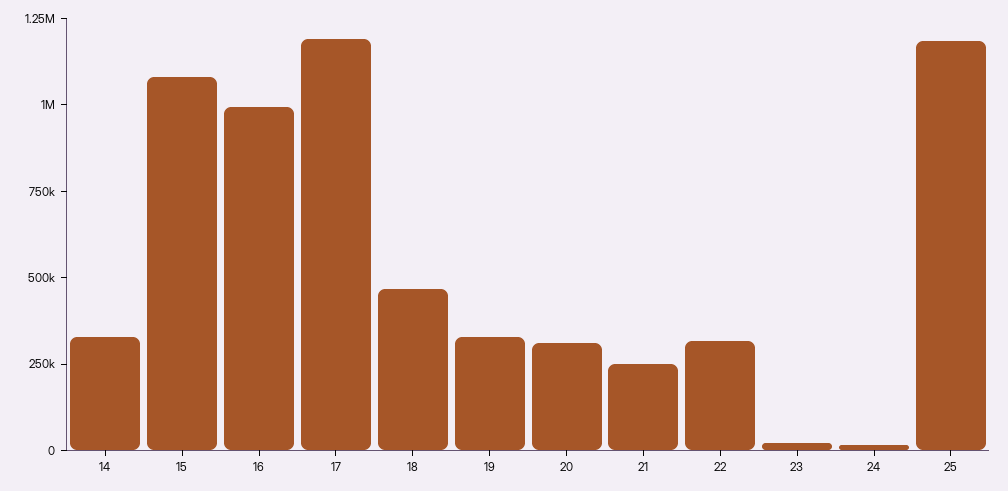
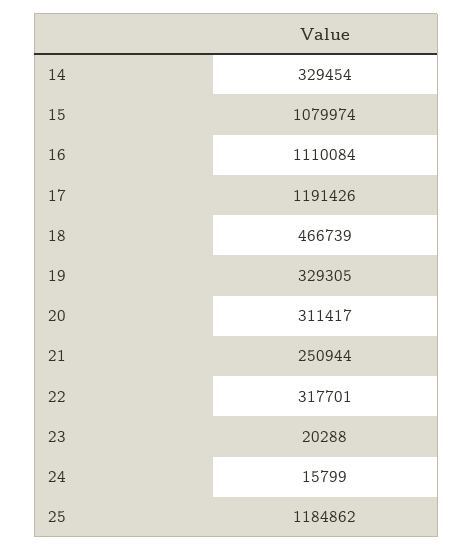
  {
    "14": 329454,
    "15": 1079974,
-   "16": 1000000,
+   "16": 1110084,
    "17": 1191426,
    "18": 466739,
    "19": 329305,
    "20": 311417,
    "21": 250944,
    "22": 317701,
    "23": 20288,
    "24": 15799,
    "25": 1184862
  }

